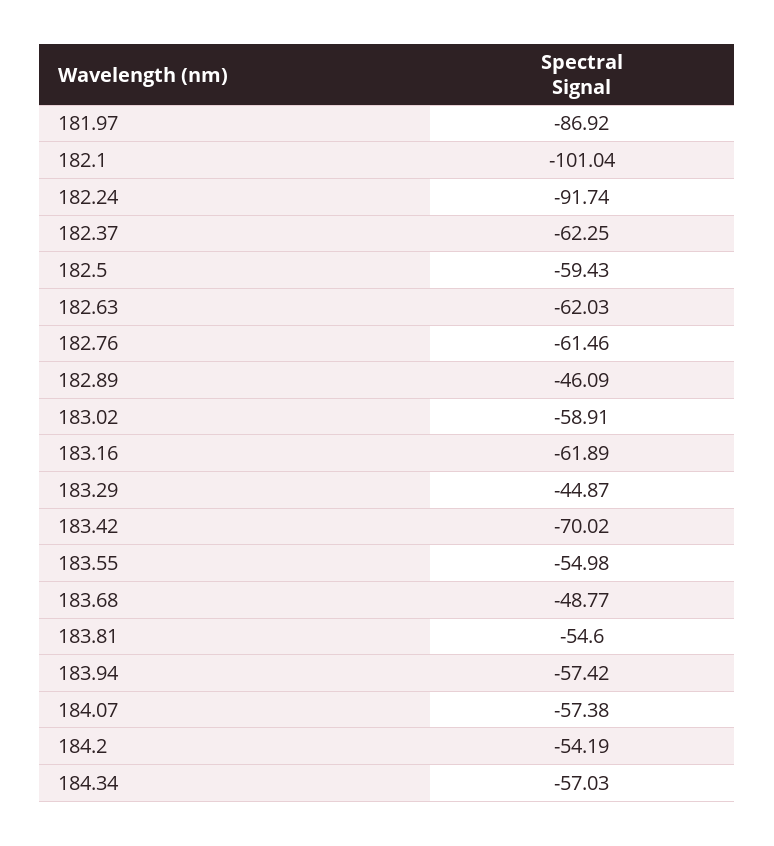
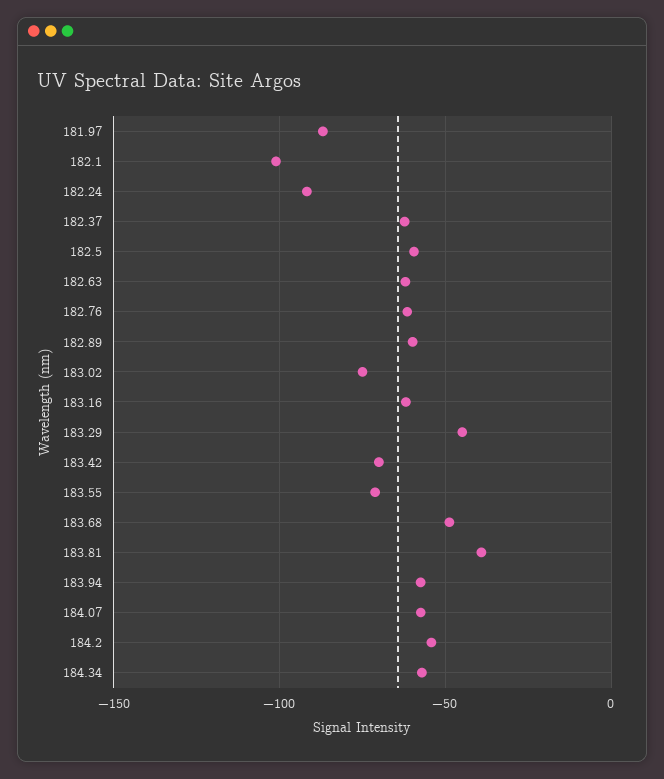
  {
    "181.97": -86.92,
    "182.1": -101.04,
    "182.24": -91.74,
    "182.37": -62.25,
    "182.5": -59.43,
    "182.63": -62.03,
    "182.76": -61.46,
-   "182.89": -46.09,
+   "182.89": -60,
-   "183.02": -58.91,
+   "183.02": -75,
    "183.16": -61.89,
    "183.29": -44.87,
    "183.42": -70.02,
-   "183.55": -54.98,
+   "183.55": -70,
    "183.68": -48.77,
-   "183.81": -54.6,
+   "183.81": -40,
    "183.94": -57.42,
    "184.07": -57.38,
    "184.2": -54.19,
    "184.34": -57.03
  }

